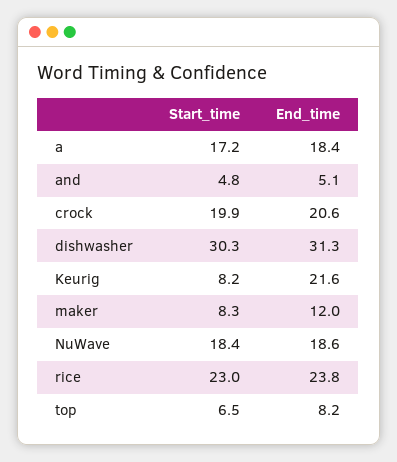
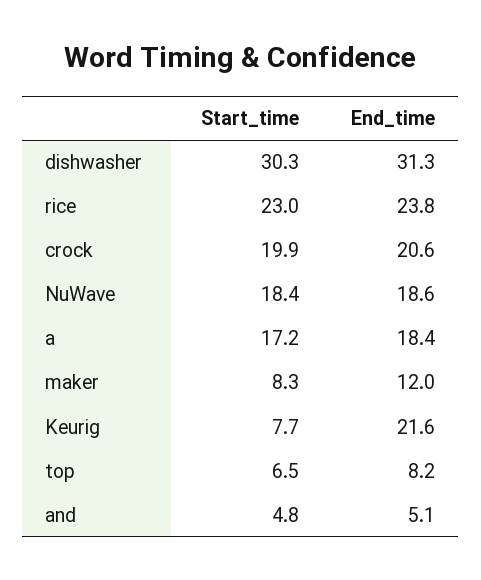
  {
    "Start_time": {
      "a": 17.2,
      "and": 4.8,
      "crock": 19.9,
      "dishwasher": 30.3,
-     "Keurig": 8.2,
+     "Keurig": 7.7,
      "maker": 8.3,
      "NuWave": 18.4,
      "rice": 23,
      "top": 6.5
    },
    "End_time": {
      "a": 18.4,
      "and": 5.1,
      "crock": 20.6,
      "dishwasher": 31.3,
      "Keurig": 21.6,
      "maker": 12,
      "NuWave": 18.6,
      "rice": 23.8,
      "top": 8.2
    }
  }

